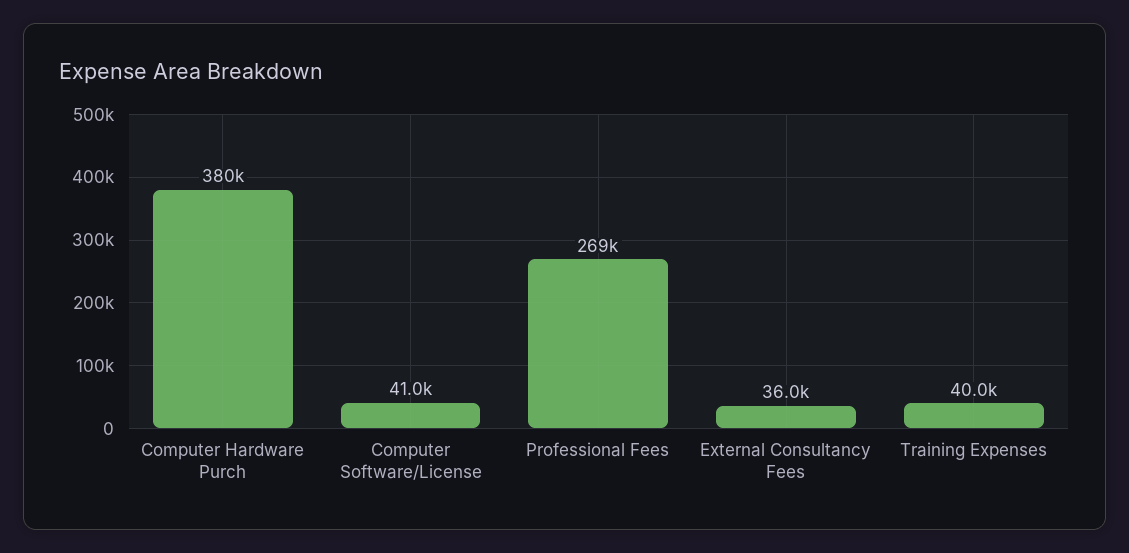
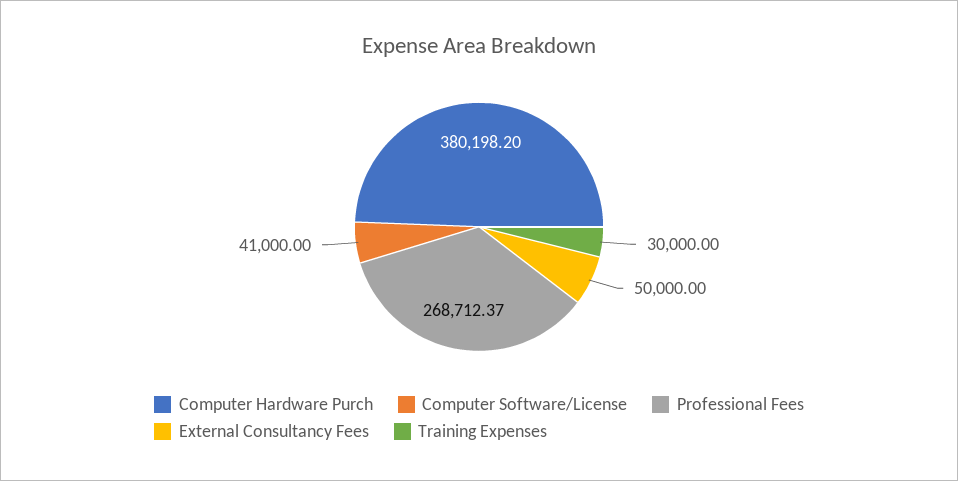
  {
    "Computer Hardware Purch": 380198.2,
    "Computer Software/License": 41000,
    "Professional Fees": 268712.37,
-   "External Consultancy Fees": 36000,
+   "External Consultancy Fees": 50000,
-   "Training Expenses": 40000
+   "Training Expenses": 30000
  }

